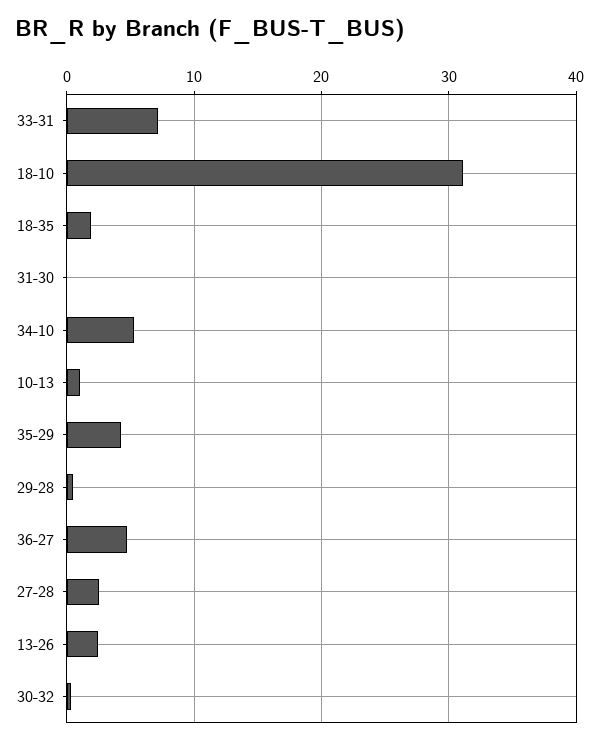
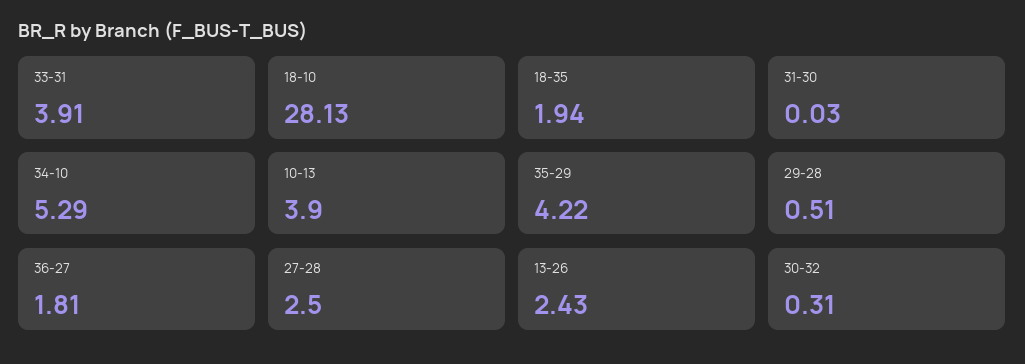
  {
-   "33-31": 7,
+   "33-31": 3.91,
-   "18-10": 31,
+   "18-10": 28.13,
    "18-35": 1.94,
    "31-30": 0.03,
    "34-10": 5.29,
-   "10-13": 1,
+   "10-13": 3.9,
    "35-29": 4.22,
    "29-28": 0.51,
-   "36-27": 5,
+   "36-27": 1.81,
    "27-28": 2.5,
    "13-26": 2.43,
    "30-32": 0.31
  }

